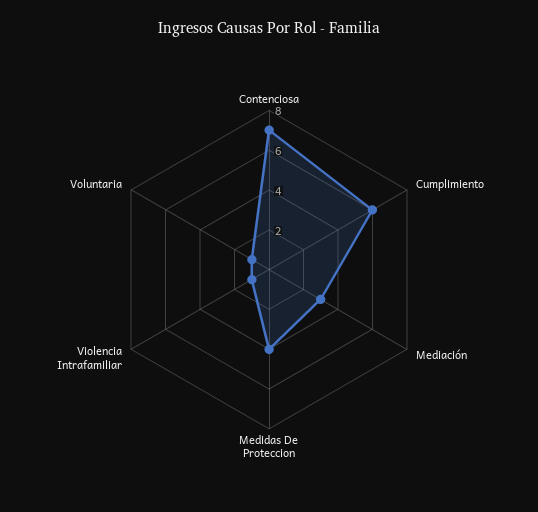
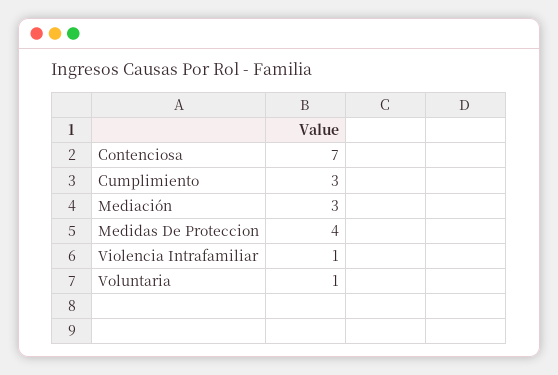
  {
    "Contenciosa": 7,
-   "Cumplimiento": 6,
+   "Cumplimiento": 3,
    "Mediación": 3,
    "Medidas De Proteccion": 4,
    "Violencia Intrafamiliar": 1,
    "Voluntaria": 1
  }

